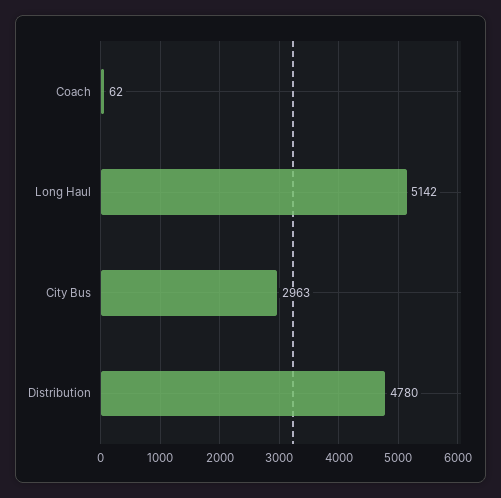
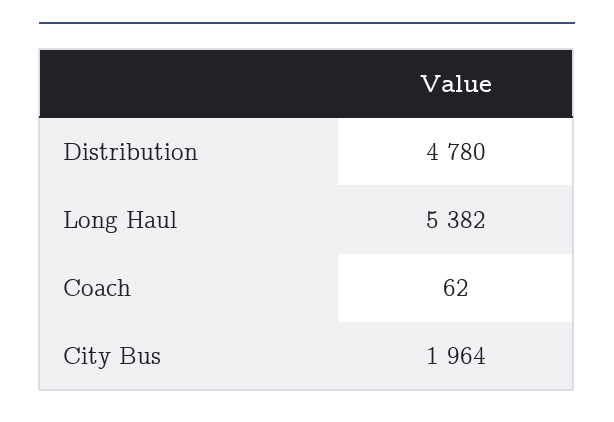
  {
    "Coach": 62,
-   "Long Haul": 5142,
+   "Long Haul": 5382,
-   "City Bus": 2963,
+   "City Bus": 1964,
    "Distribution": 4780
  }

